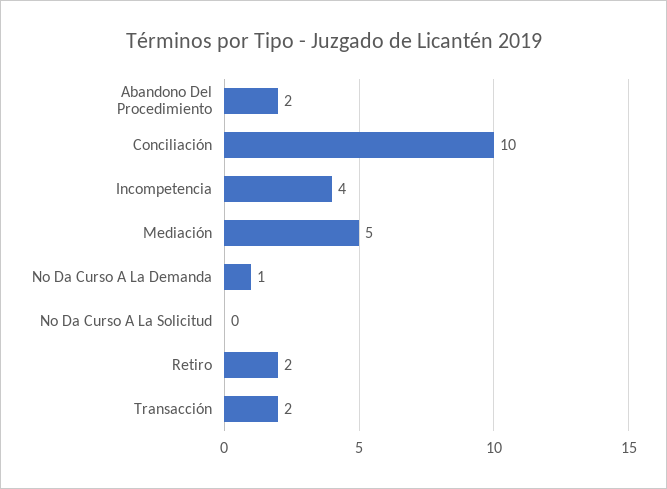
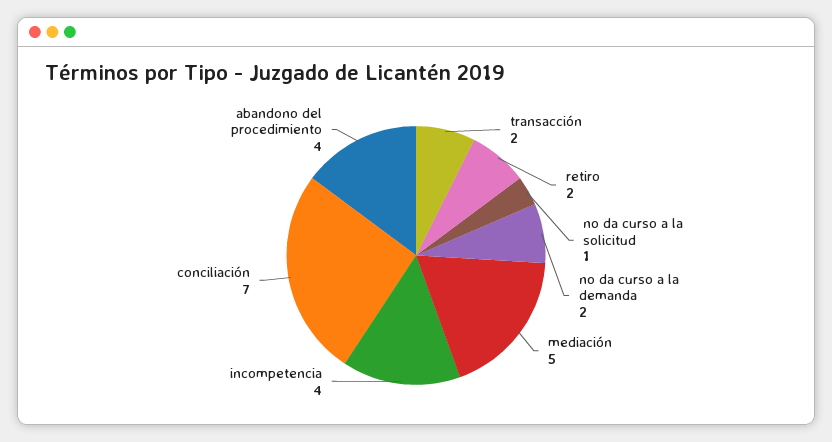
  {
-   "Abandono Del Procedimiento": 2,
+   "Abandono Del Procedimiento": 4,
-   "Conciliación": 10,
+   "Conciliación": 7,
    "Incompetencia": 4,
    "Mediación": 5,
-   "No Da Curso A La Demanda": 1,
+   "No Da Curso A La Demanda": 2,
-   "No Da Curso A La Solicitud": 0,
+   "No Da Curso A La Solicitud": 1,
    "Retiro": 2,
    "Transacción": 2
  }

